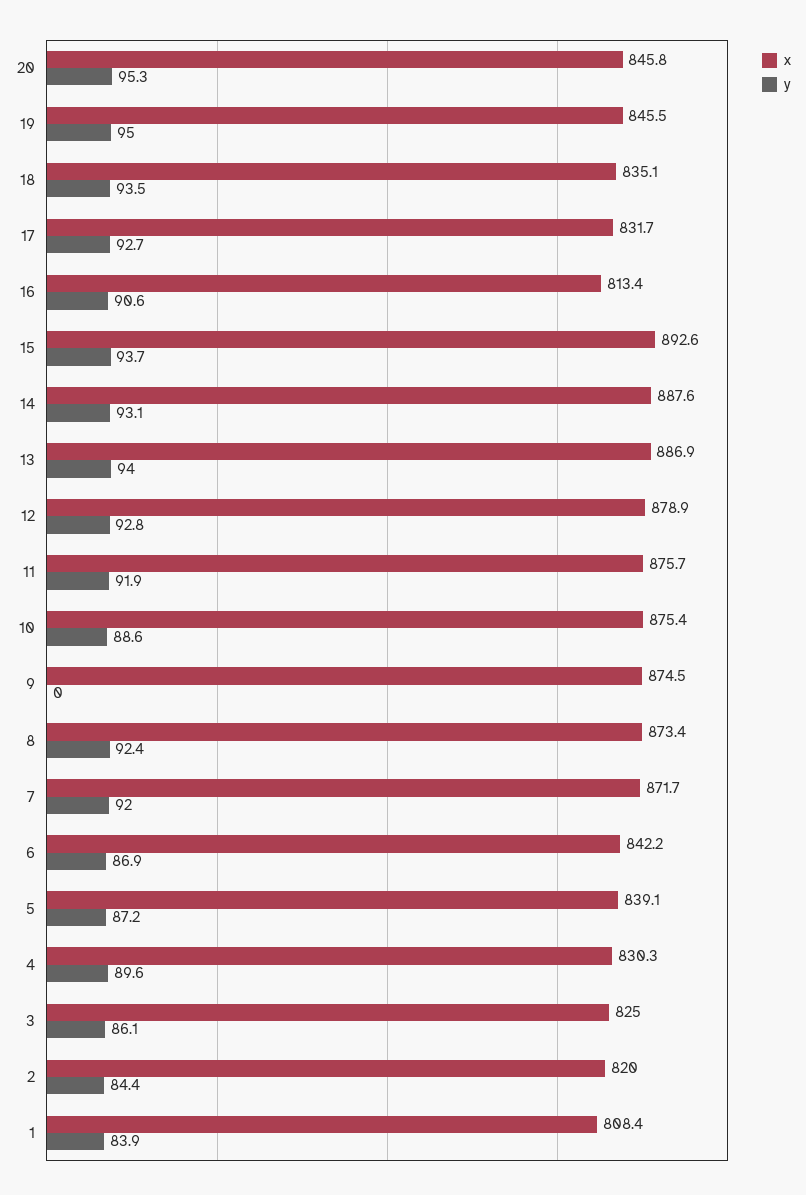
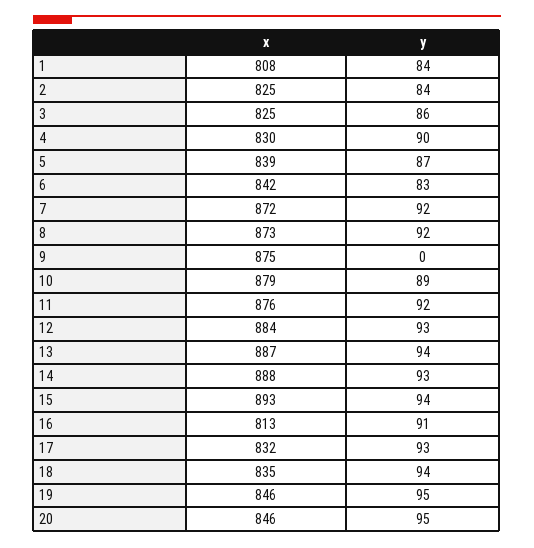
  {
    "x": {
      "20": 845.8,
      "19": 845.5,
      "18": 835.1,
      "17": 831.7,
      "16": 813.4,
      "15": 892.6,
      "14": 887.6,
      "13": 886.9,
-     "12": 878.9,
+     "12": 884,
      "11": 875.7,
-     "10": 875.4,
+     "10": 879,
      "9": 874.5,
      "8": 873.4,
      "7": 871.7,
      "6": 842.2,
      "5": 839.1,
      "4": 830.3,
      "3": 825,
-     "2": 820,
+     "2": 825,
      "1": 808.4
    },
    "y": {
      "20": 95.3,
      "19": 95,
      "18": 93.5,
      "17": 92.7,
      "16": 90.6,
      "15": 93.7,
      "14": 93.1,
      "13": 94,
      "12": 92.8,
      "11": 91.9,
      "10": 88.6,
      "9": 0,
      "8": 92.4,
      "7": 92,
-     "6": 86.9,
+     "6": 83,
      "5": 87.2,
      "4": 89.6,
      "3": 86.1,
      "2": 84.4,
      "1": 83.9
    }
  }

